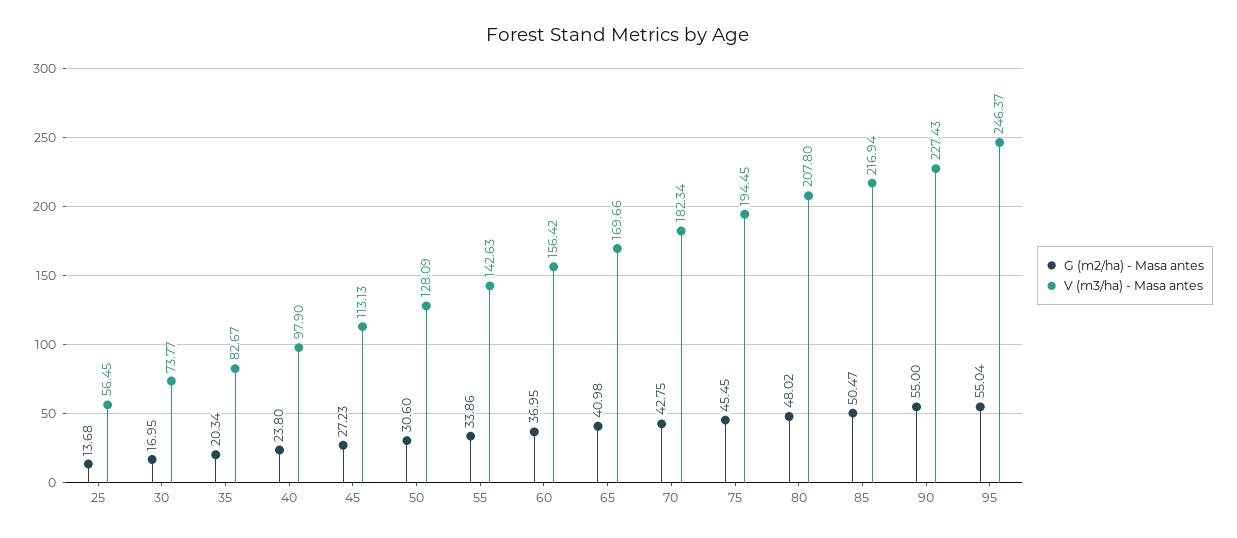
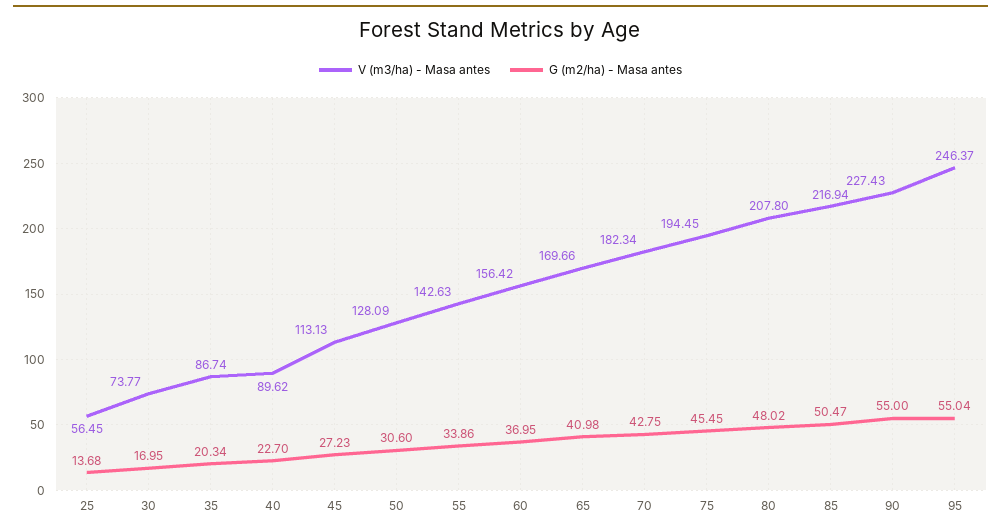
  {
    "G (m2/ha) - Masa antes": {
      "25": 13.68,
      "30": 16.95,
      "35": 20.34,
-     "40": 23.8,
+     "40": 22.7,
      "45": 27.23,
      "50": 30.6,
      "55": 33.86,
      "60": 36.95,
      "65": 40.98,
      "70": 42.75,
      "75": 45.45,
      "80": 48.02,
      "85": 50.47,
      "90": 55,
      "95": 55.04
    },
    "V (m3/ha) - Masa antes": {
      "25": 56.45,
      "30": 73.77,
-     "35": 82.67,
+     "35": 86.74,
-     "40": 97.9,
+     "40": 89.62,
      "45": 113.13,
      "50": 128.09,
      "55": 142.63,
      "60": 156.42,
      "65": 169.66,
      "70": 182.34,
      "75": 194.45,
      "80": 207.8,
      "85": 216.94,
      "90": 227.43,
      "95": 246.37
    }
  }

